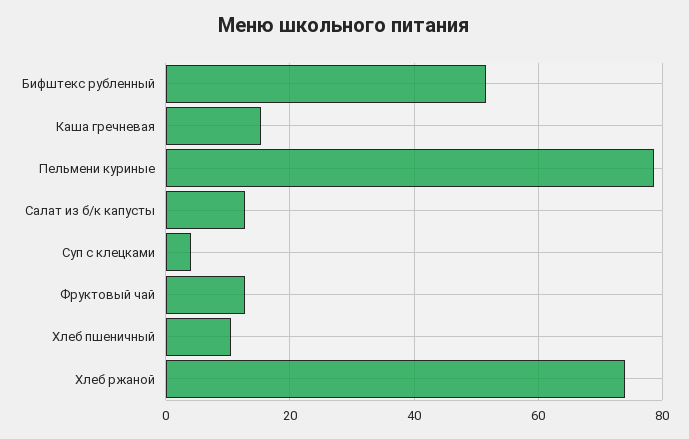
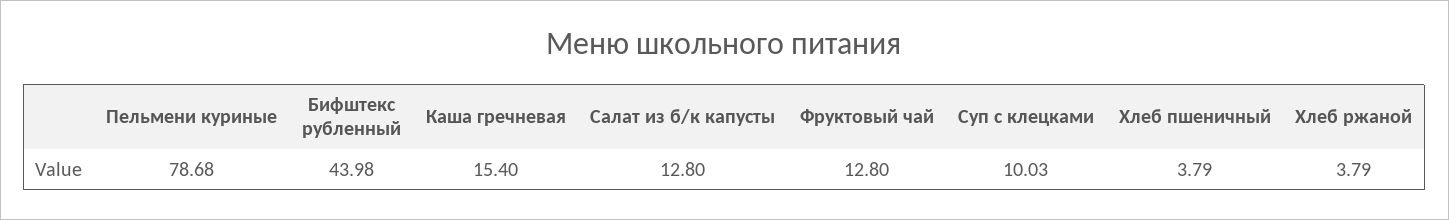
  {
-   "Бифштекс рубленный": 52,
+   "Бифштекс рубленный": 43.98,
    "Каша гречневая": 15.4,
    "Пельмени куриные": 78.68,
    "Салат из б/к капусты": 12.8,
-   "Суп с клецками": 4,
+   "Суп с клецками": 10.03,
    "Фруктовый чай": 12.8,
-   "Хлеб пшеничный": 10,
+   "Хлеб пшеничный": 3.79,
-   "Хлеб ржаной": 74
+   "Хлеб ржаной": 3.79
  }

